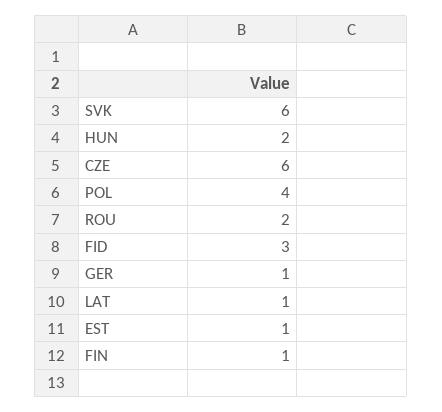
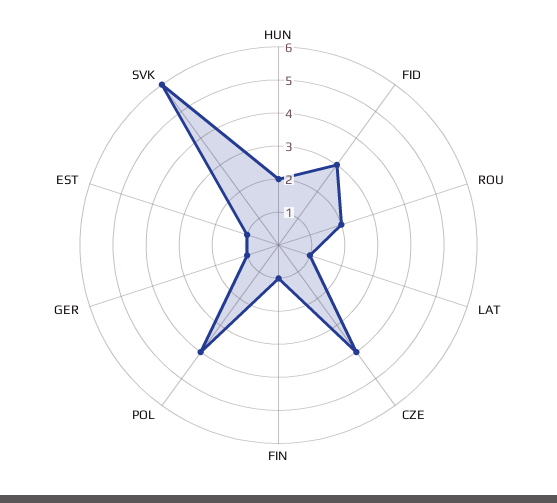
  {
    "SVK": 6,
    "HUN": 2,
-   "CZE": 6,
+   "CZE": 4,
    "POL": 4,
    "ROU": 2,
    "FID": 3,
    "GER": 1,
    "LAT": 1,
    "EST": 1,
    "FIN": 1
  }

